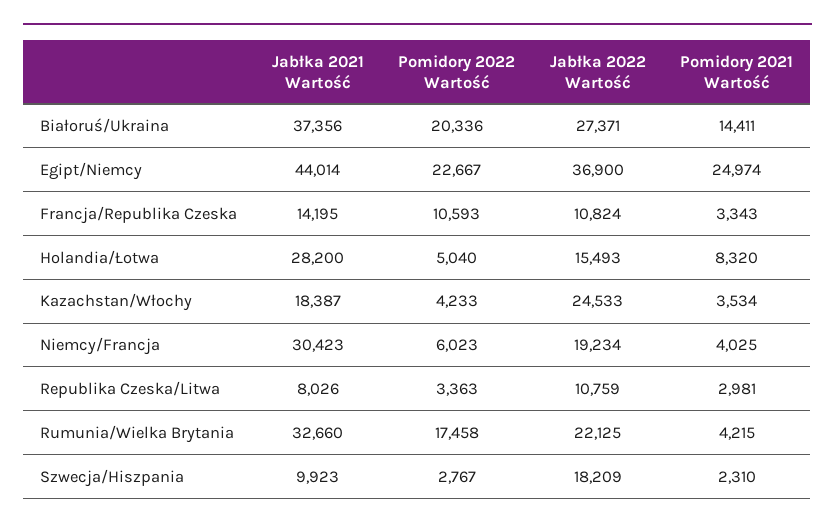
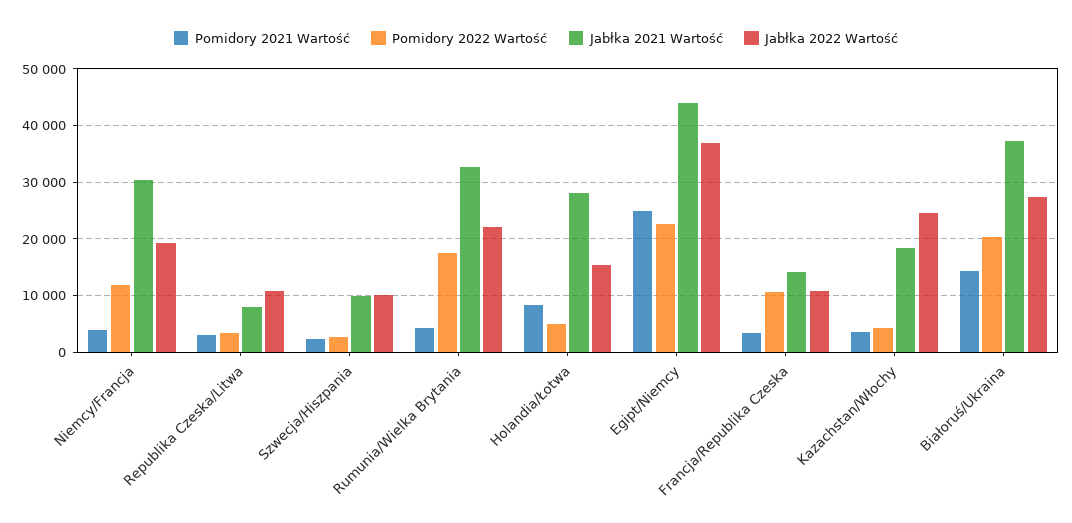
  {
    "Jabłka 2021 Wartość": {
      "Białoruś/Ukraina": 37356,
      "Egipt/Niemcy": 44014,
      "Francja/Republika Czeska": 14195,
      "Holandia/Łotwa": 28200,
      "Kazachstan/Włochy": 18387,
      "Niemcy/Francja": 30423,
      "Republika Czeska/Litwa": 8026,
      "Rumunia/Wielka Brytania": 32660,
      "Szwecja/Hiszpania": 9923
    },
    "Pomidory 2022 Wartość": {
      "Białoruś/Ukraina": 20336,
      "Egipt/Niemcy": 22667,
      "Francja/Republika Czeska": 10593,
      "Holandia/Łotwa": 5040,
      "Kazachstan/Włochy": 4233,
-     "Niemcy/Francja": 6023,
+     "Niemcy/Francja": 12000,
      "Republika Czeska/Litwa": 3363,
      "Rumunia/Wielka Brytania": 17458,
      "Szwecja/Hiszpania": 2767
    },
    "Jabłka 2022 Wartość": {
      "Białoruś/Ukraina": 27371,
      "Egipt/Niemcy": 36900,
      "Francja/Republika Czeska": 10824,
      "Holandia/Łotwa": 15493,
      "Kazachstan/Włochy": 24533,
      "Niemcy/Francja": 19234,
      "Republika Czeska/Litwa": 10759,
      "Rumunia/Wielka Brytania": 22125,
-     "Szwecja/Hiszpania": 18209
+     "Szwecja/Hiszpania": 10000
    },
    "Pomidory 2021 Wartość": {
      "Białoruś/Ukraina": 14411,
      "Egipt/Niemcy": 24974,
      "Francja/Republika Czeska": 3343,
      "Holandia/Łotwa": 8320,
      "Kazachstan/Włochy": 3534,
      "Niemcy/Francja": 4025,
      "Republika Czeska/Litwa": 2981,
      "Rumunia/Wielka Brytania": 4215,
      "Szwecja/Hiszpania": 2310
    }
  }

